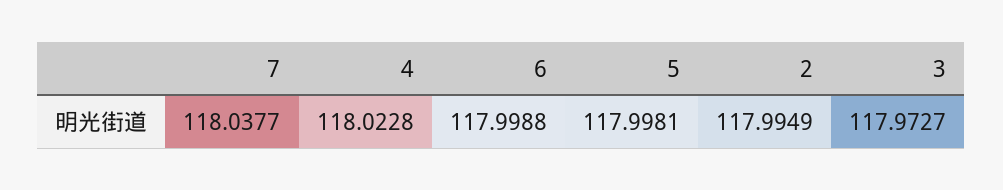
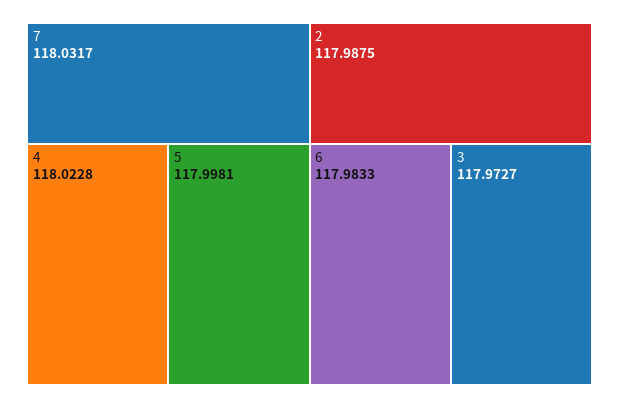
  {
-   "7": 118.0377,
+   "7": 118.0317,
    "4": 118.0228,
-   "6": 117.9988,
+   "6": 117.9833,
    "5": 117.9981,
-   "2": 117.9949,
+   "2": 117.9875,
    "3": 117.9727
  }

